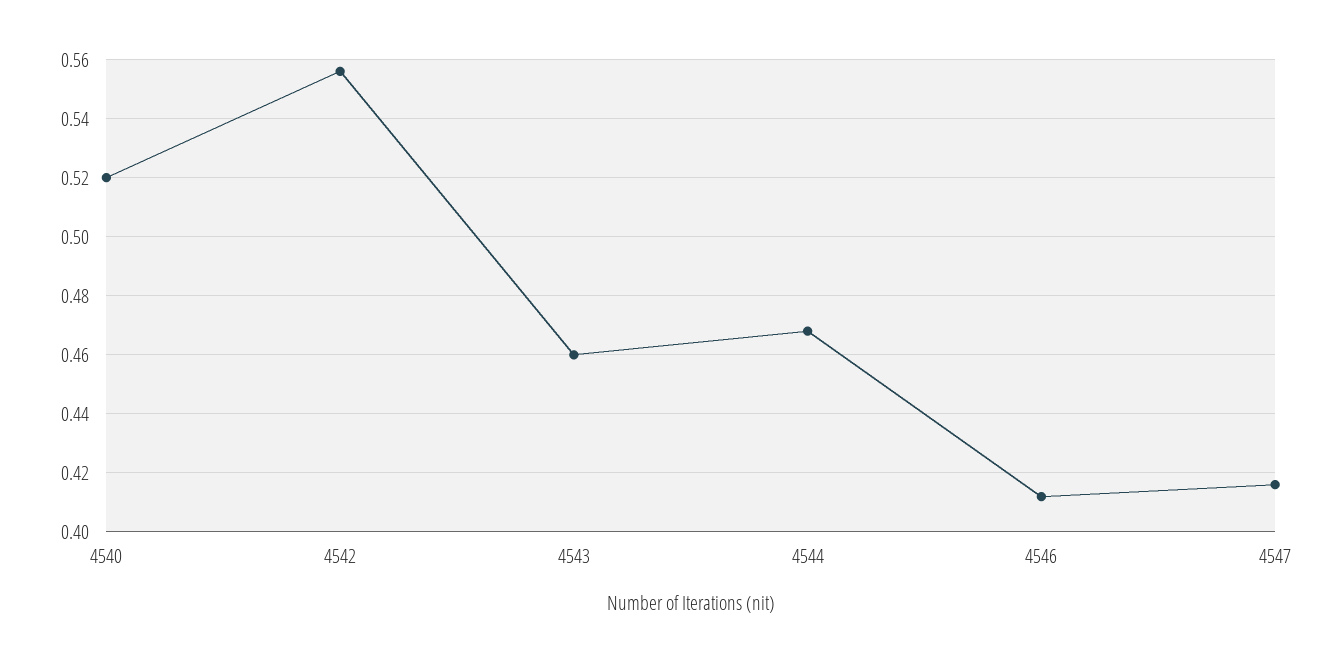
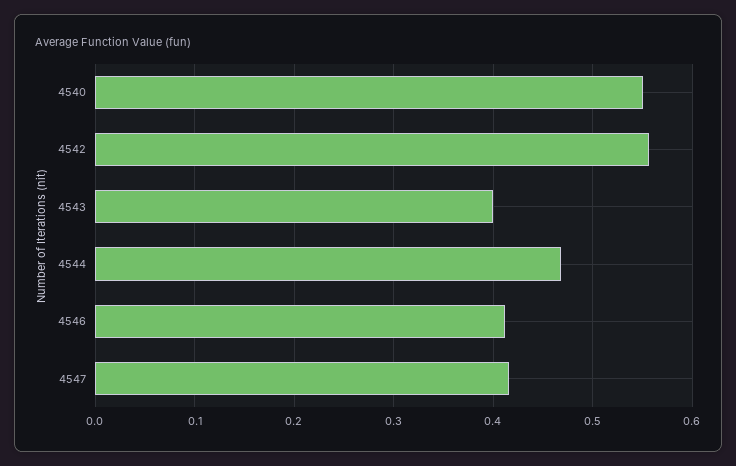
  {
-   "4540": 0.52,
+   "4540": 0.55,
    "4542": 0.555,
-   "4543": 0.46,
+   "4543": 0.4,
    "4544": 0.47,
    "4546": 0.41,
    "4547": 0.415
  }

